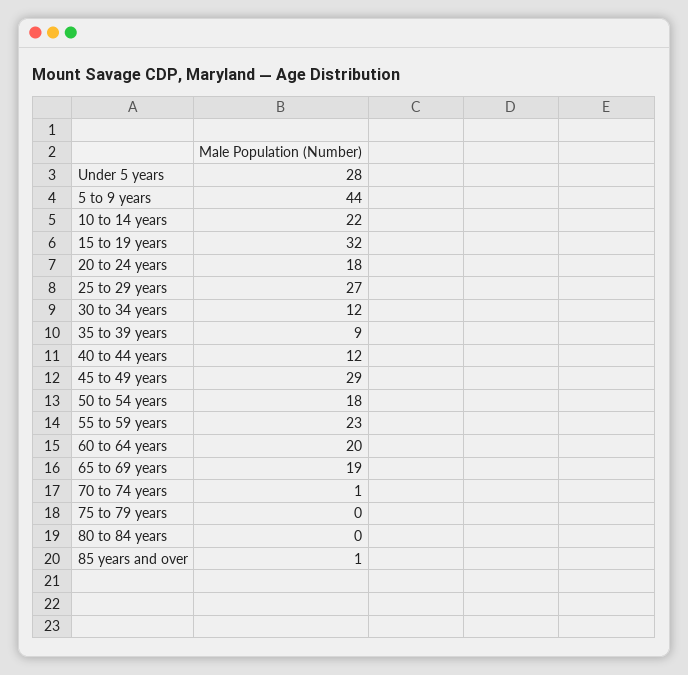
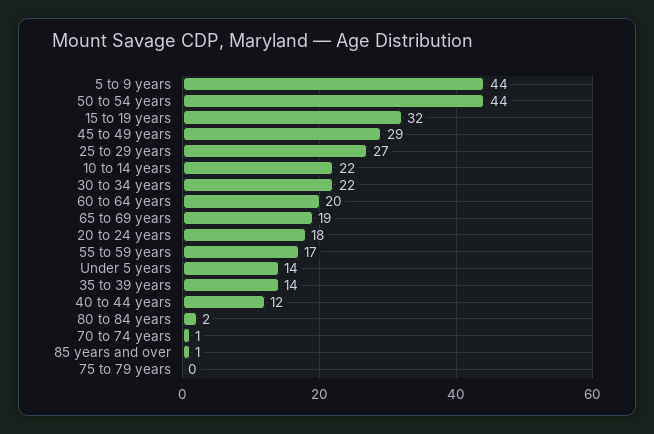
  {
-   "Under 5 years": 28,
+   "Under 5 years": 14,
    "5 to 9 years": 44,
    "10 to 14 years": 22,
    "15 to 19 years": 32,
    "20 to 24 years": 18,
    "25 to 29 years": 27,
-   "30 to 34 years": 12,
+   "30 to 34 years": 22,
-   "35 to 39 years": 9,
+   "35 to 39 years": 14,
    "40 to 44 years": 12,
    "45 to 49 years": 29,
-   "50 to 54 years": 18,
+   "50 to 54 years": 44,
-   "55 to 59 years": 23,
+   "55 to 59 years": 17,
    "60 to 64 years": 20,
    "65 to 69 years": 19,
    "70 to 74 years": 1,
    "75 to 79 years": 0,
-   "80 to 84 years": 0,
+   "80 to 84 years": 2,
    "85 years and over": 1
  }

